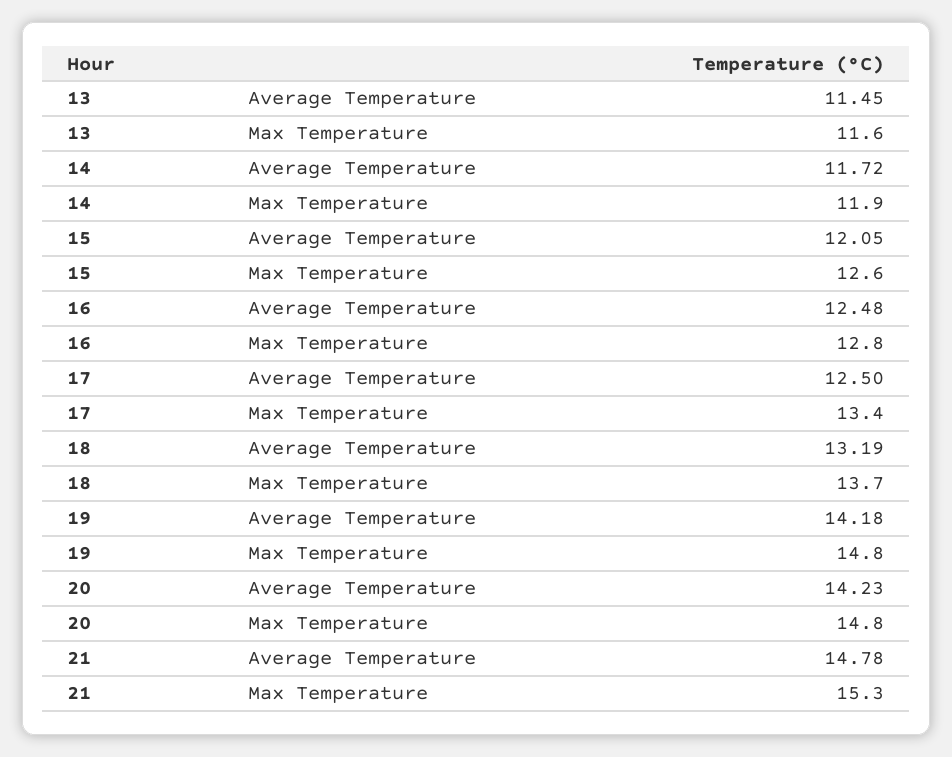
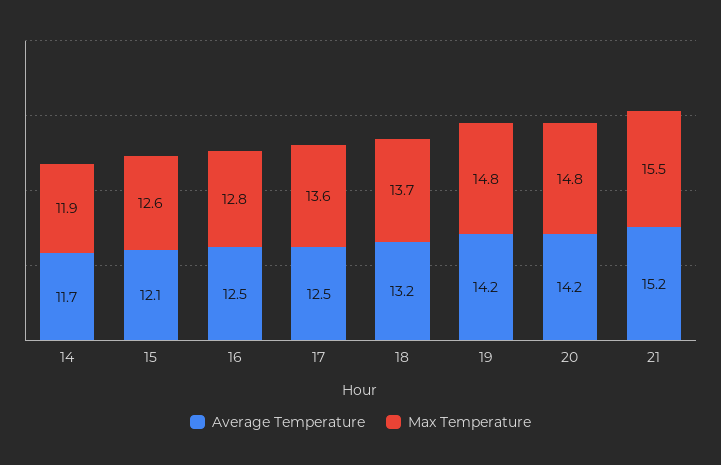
  {
    "Average Temperature": {
-     "13": 11.45,
      "14": 11.72,
      "15": 12.05,
      "16": 12.48,
      "17": 12.5,
      "18": 13.19,
      "19": 14.18,
      "20": 14.23,
-     "21": 14.78
+     "21": 15.2
    },
    "Max Temperature": {
-     "13": 11.6,
      "14": 11.9,
      "15": 12.6,
      "16": 12.8,
-     "17": 13.4,
+     "17": 13.6,
      "18": 13.7,
      "19": 14.8,
      "20": 14.8,
-     "21": 15.3
+     "21": 15.5
    }
  }

